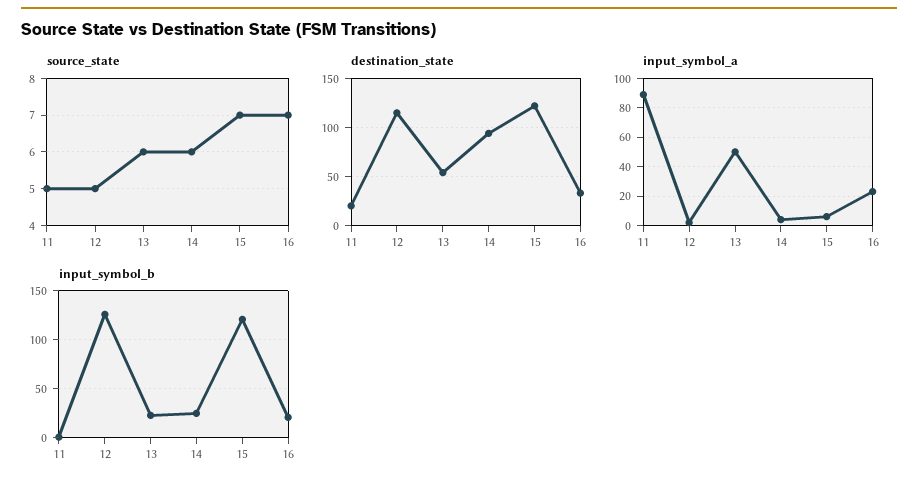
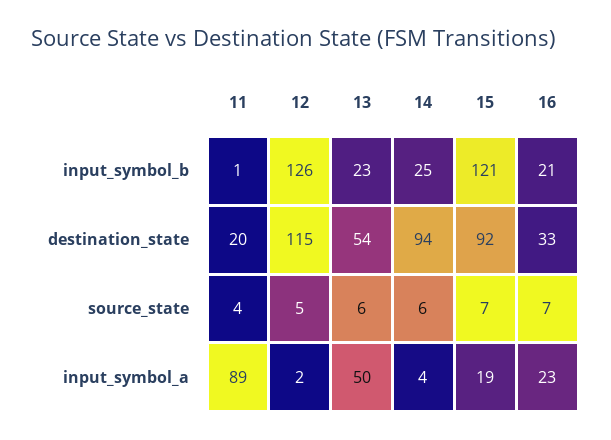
  {
    "source_state": {
-     "11": 5,
+     "11": 4,
      "12": 5,
      "13": 6,
      "14": 6,
      "15": 7,
      "16": 7
    },
    "destination_state": {
      "11": 20,
      "12": 115,
      "13": 54,
      "14": 94,
-     "15": 120,
+     "15": 92,
      "16": 33
    },
    "input_symbol_a": {
      "11": 89,
      "12": 2,
      "13": 50,
      "14": 4,
-     "15": 5,
+     "15": 19,
      "16": 23
    },
    "input_symbol_b": {
      "11": 1,
      "12": 126,
      "13": 23,
      "14": 25,
      "15": 121,
      "16": 21
    }
  }

